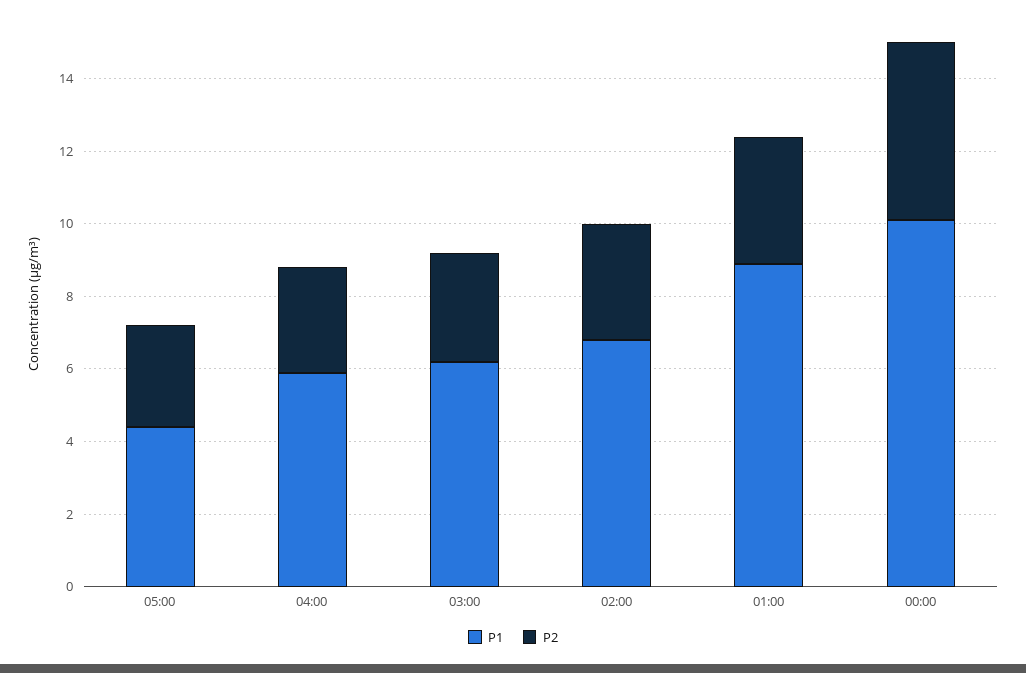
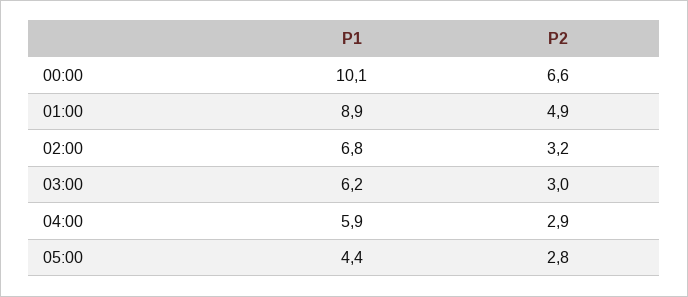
  {
    "P1": {
      "05:00": 4.4,
      "04:00": 5.9,
      "03:00": 6.2,
      "02:00": 6.8,
      "01:00": 8.9,
      "00:00": 10.1
    },
    "P2": {
      "05:00": 2.8,
      "04:00": 2.9,
      "03:00": 3,
      "02:00": 3.2,
-     "01:00": 3.5,
+     "01:00": 4.9,
-     "00:00": 5
+     "00:00": 6.6
    }
  }

